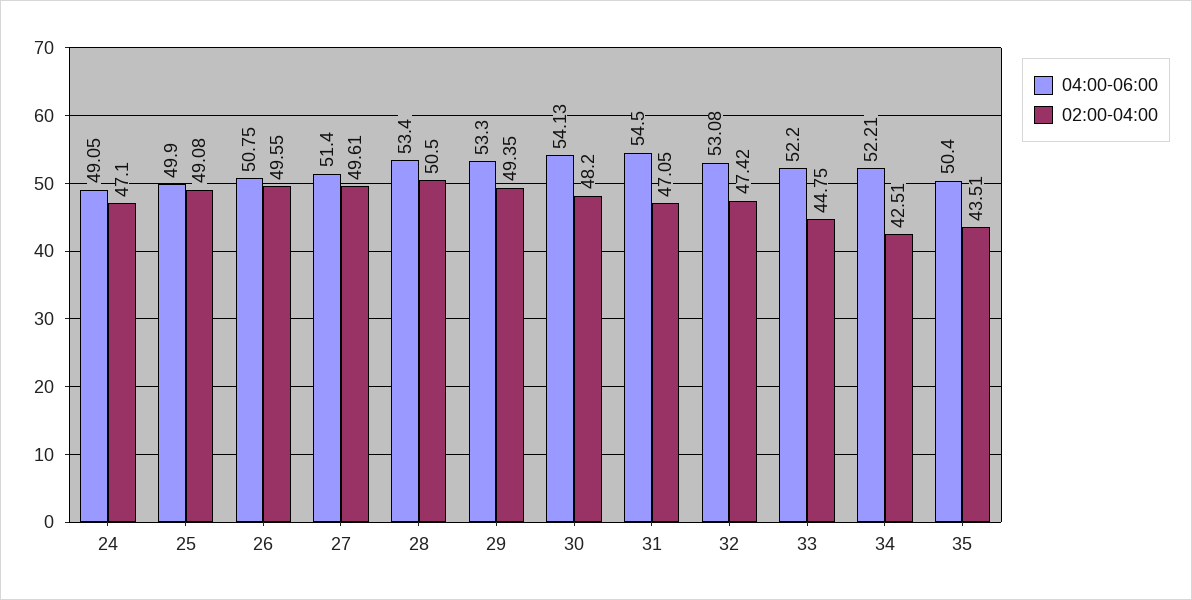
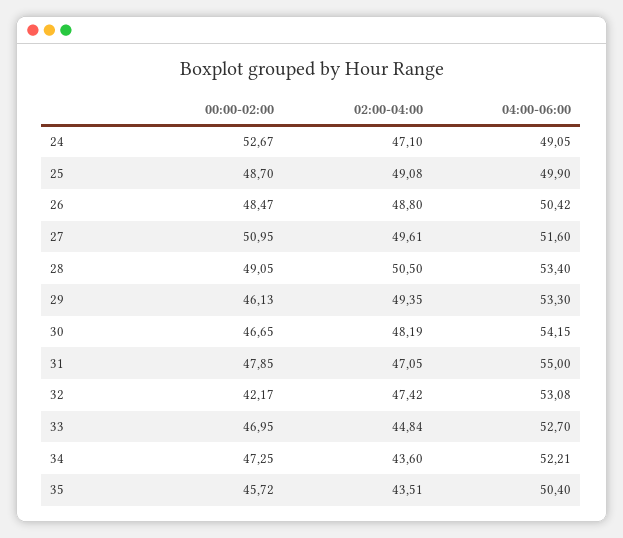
  {
    "04:00-06:00": {
      "24": 49.05,
      "25": 49.9,
-     "26": 50.75,
+     "26": 50.42,
-     "27": 51.4,
+     "27": 51.6,
      "28": 53.4,
      "29": 53.3,
-     "30": 54.13,
+     "30": 54.15,
-     "31": 54.5,
+     "31": 55,
      "32": 53.08,
-     "33": 52.2,
+     "33": 52.7,
      "34": 52.21,
      "35": 50.4
    },
    "02:00-04:00": {
      "24": 47.1,
      "25": 49.08,
-     "26": 49.55,
+     "26": 48.8,
      "27": 49.61,
      "28": 50.5,
      "29": 49.35,
-     "30": 48.2,
+     "30": 48.19,
      "31": 47.05,
      "32": 47.42,
-     "33": 44.75,
+     "33": 44.84,
-     "34": 42.51,
+     "34": 43.6,
      "35": 43.51
-   }
+   },
+   "00:00-02:00": {
+     "24": 52.67,
+     "25": 48.7,
+     "26": 48.47,
+     "27": 50.95,
+     "28": 49.05,
+     "29": 46.13,
+     "30": 46.65,
+     "31": 47.85,
+     "32": 42.17,
+     "33": 46.95,
+     "34": 47.25,
+     "35": 45.72
+   }
  }

